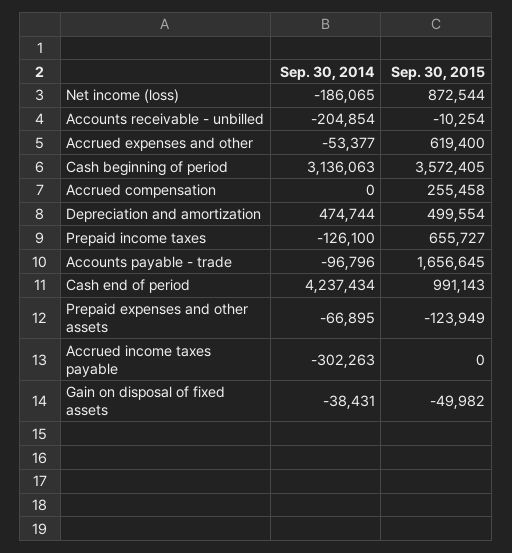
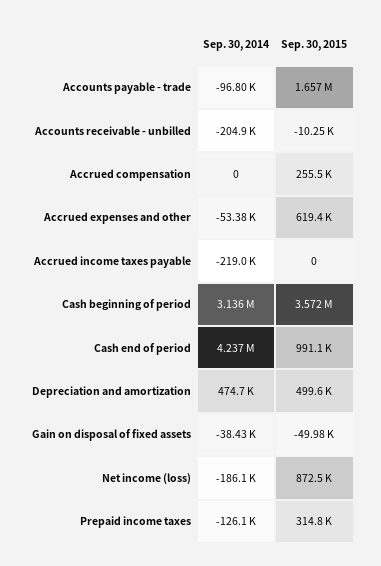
  {
    "Sep. 30, 2014": {
      "Net income (loss)": -186065,
      "Accounts receivable - unbilled": -204854,
      "Accrued expenses and other": -53377,
      "Cash beginning of period": 3136063,
      "Accrued compensation": 0,
      "Depreciation and amortization": 474744,
      "Prepaid income taxes": -126100,
      "Accounts payable - trade": -96796,
      "Cash end of period": 4237434,
-     "Prepaid expenses and other assets": -66895,
-     "Accrued income taxes payable": -302263,
+     "Accrued income taxes payable": -219000,
      "Gain on disposal of fixed assets": -38431
    },
    "Sep. 30, 2015": {
      "Net income (loss)": 872544,
      "Accounts receivable - unbilled": -10254,
      "Accrued expenses and other": 619400,
      "Cash beginning of period": 3572405,
      "Accrued compensation": 255458,
      "Depreciation and amortization": 499554,
-     "Prepaid income taxes": 655727,
+     "Prepaid income taxes": 314800,
      "Accounts payable - trade": 1656645,
      "Cash end of period": 991143,
-     "Prepaid expenses and other assets": -123949,
      "Accrued income taxes payable": 0,
      "Gain on disposal of fixed assets": -49982
    }
  }

